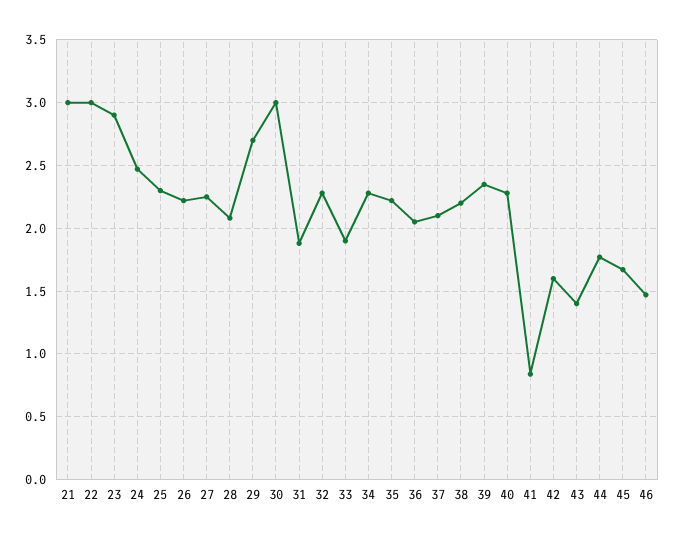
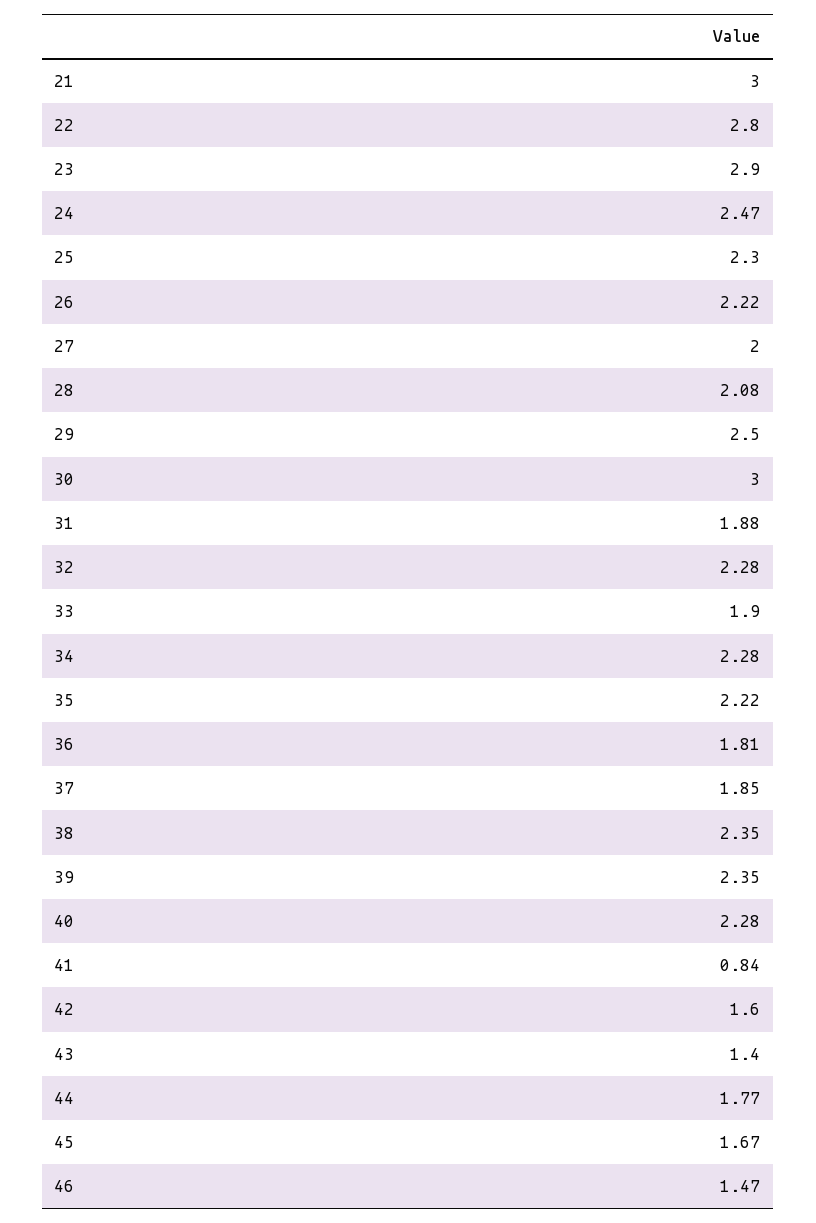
  {
    "21": 3,
-   "22": 3,
+   "22": 2.8,
    "23": 2.9,
    "24": 2.47,
    "25": 2.3,
    "26": 2.22,
-   "27": 2.25,
+   "27": 2,
    "28": 2.08,
-   "29": 2.7,
+   "29": 2.5,
    "30": 3,
    "31": 1.88,
    "32": 2.28,
    "33": 1.9,
    "34": 2.28,
    "35": 2.22,
-   "36": 2.05,
+   "36": 1.81,
-   "37": 2.1,
+   "37": 1.85,
-   "38": 2.2,
+   "38": 2.35,
    "39": 2.35,
    "40": 2.28,
    "41": 0.84,
    "42": 1.6,
    "43": 1.4,
    "44": 1.77,
    "45": 1.67,
    "46": 1.47
  }

